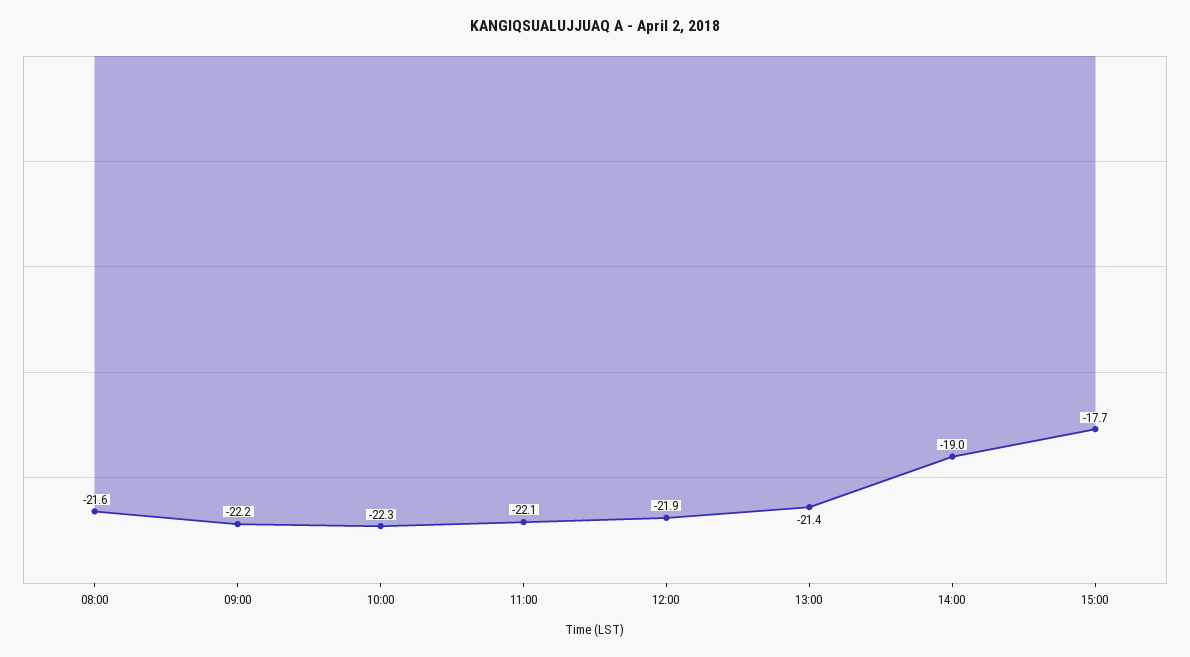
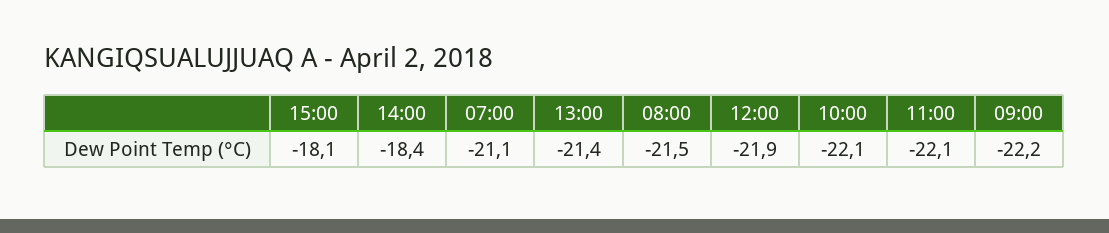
  {
-   "08:00": -21.6,
+   "08:00": -21.5,
    "09:00": -22.2,
-   "10:00": -22.3,
+   "10:00": -22.1,
    "11:00": -22.1,
    "12:00": -21.9,
    "13:00": -21.4,
-   "14:00": -19,
+   "14:00": -18.4,
-   "15:00": -17.7
+   "15:00": -18.1,
+   "07:00": -21.1
  }

